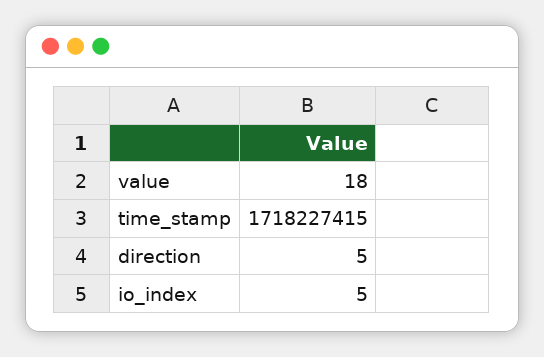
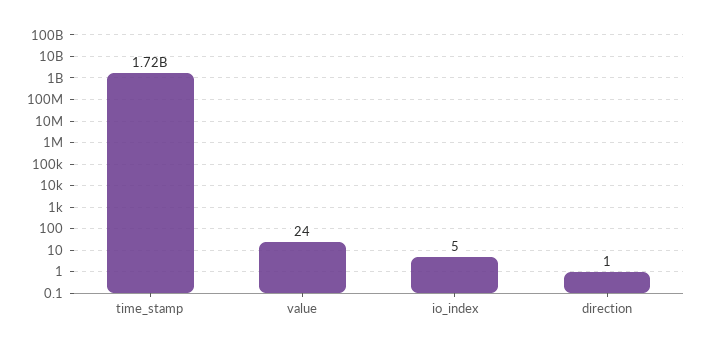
  {
-   "value": 18,
+   "value": 24,
    "time_stamp": 1718227415,
-   "direction": 5,
+   "direction": 1,
    "io_index": 5
  }

